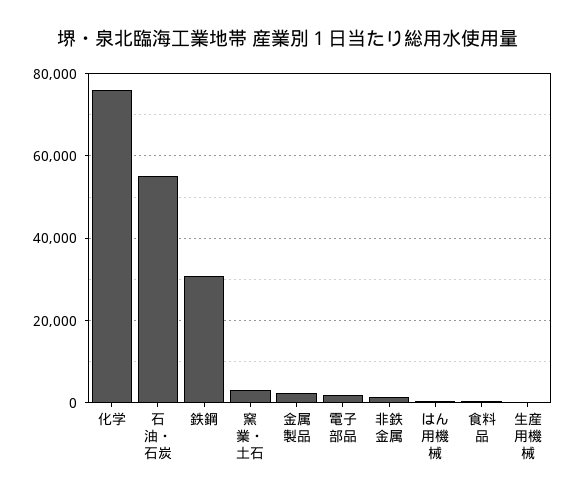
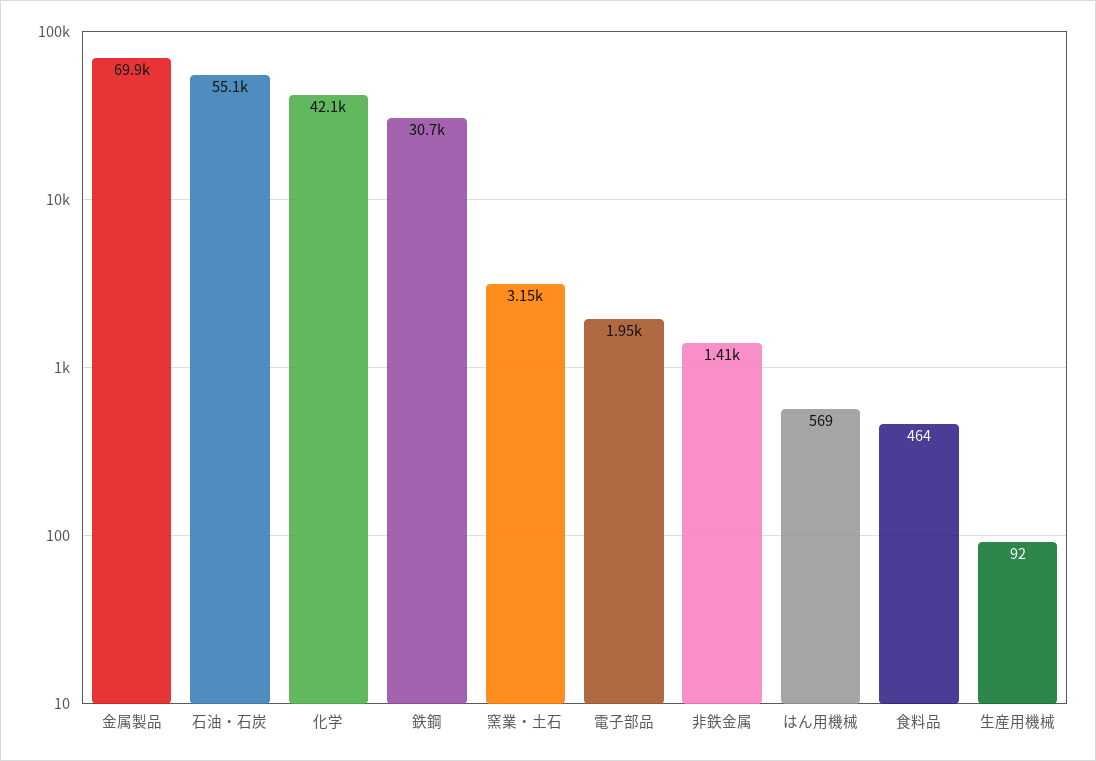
  {
-   "化学": 76000,
+   "化学": 42100,
    "石油・石炭": 55100,
    "鉄鋼": 30700,
    "窯業・土石": 3150,
-   "金属製品": 2000,
+   "金属製品": 69900,
    "電子部品": 1950,
    "非鉄金属": 1410,
    "はん用機械": 569,
    "食料品": 464,
    "生産用機械": 92
  }

